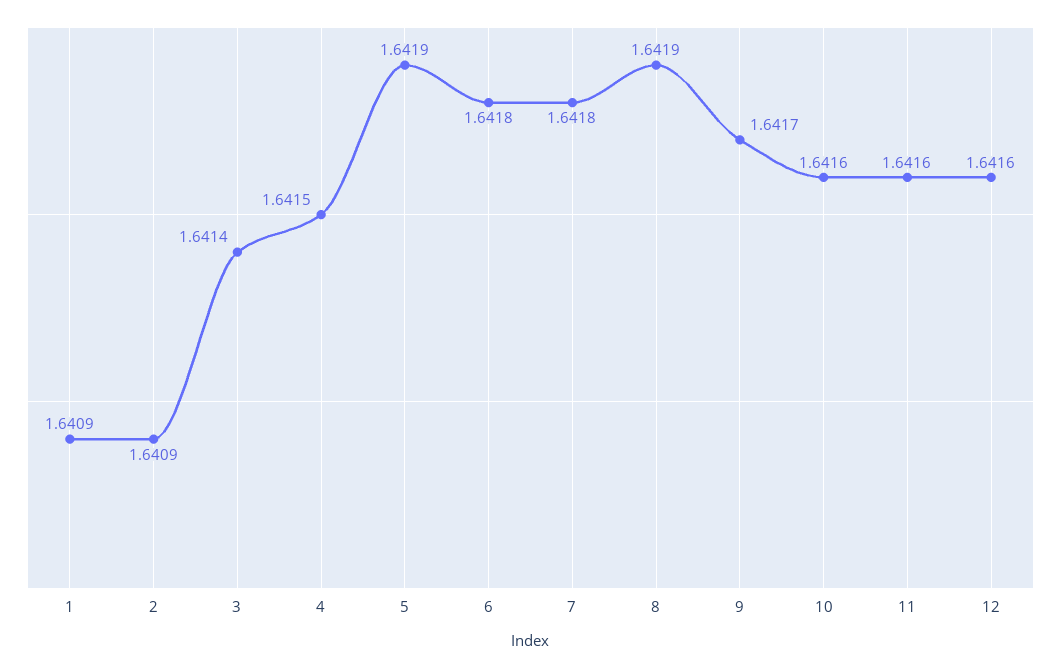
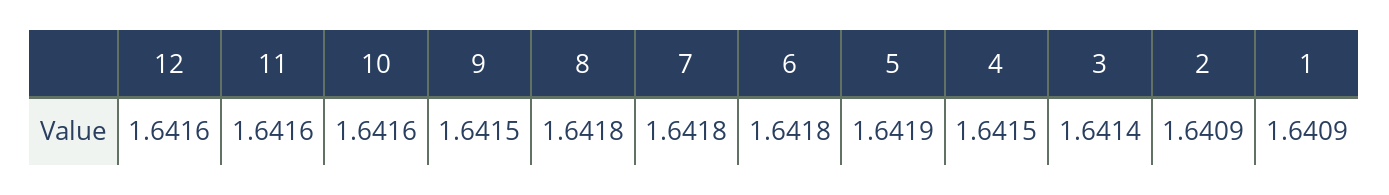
  {
    "1": 1.6409,
    "2": 1.6409,
    "3": 1.6414,
    "4": 1.6415,
    "5": 1.6419,
    "6": 1.6418,
    "7": 1.6418,
-   "8": 1.6419,
+   "8": 1.6418,
-   "9": 1.6417,
+   "9": 1.6415,
    "10": 1.6416,
    "11": 1.6416,
    "12": 1.6416
  }

